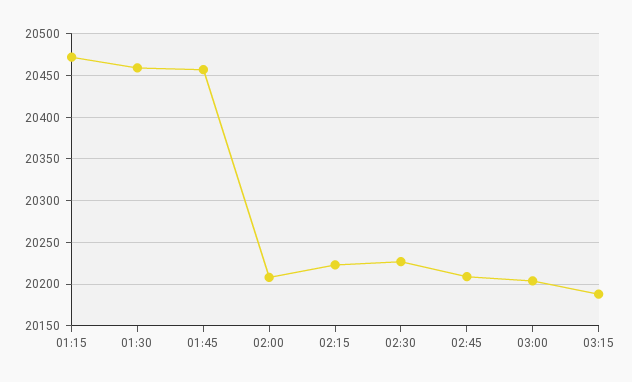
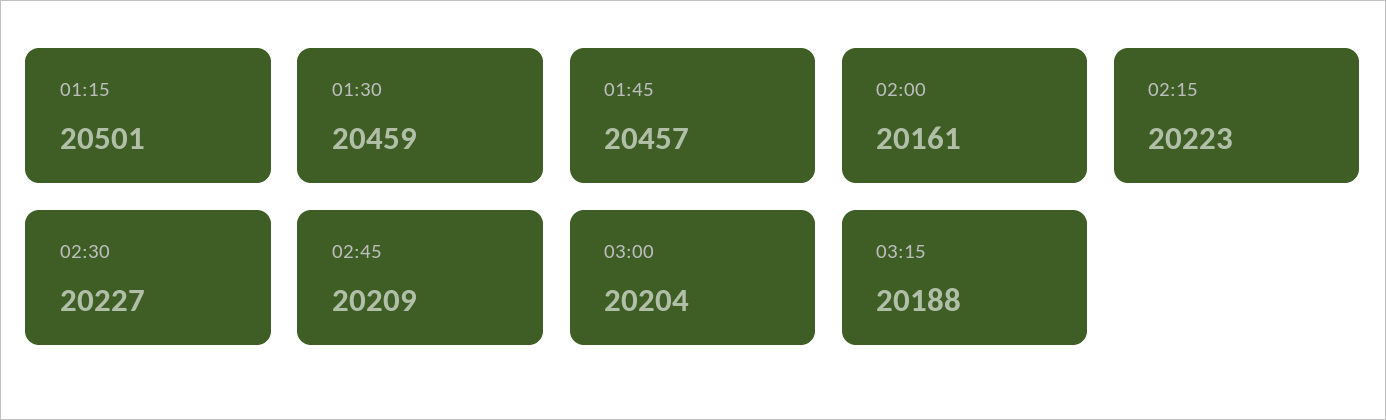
  {
-   "01:15": 20470,
+   "01:15": 20501,
    "01:30": 20459,
    "01:45": 20457,
-   "02:00": 20210,
+   "02:00": 20161,
    "02:15": 20223,
    "02:30": 20227,
    "02:45": 20209,
    "03:00": 20204,
    "03:15": 20188
  }

